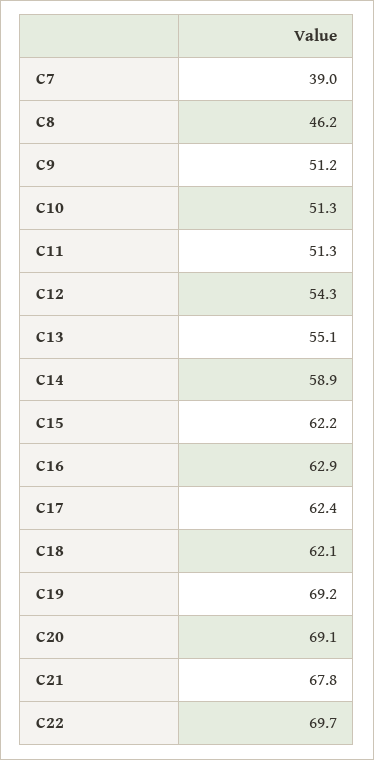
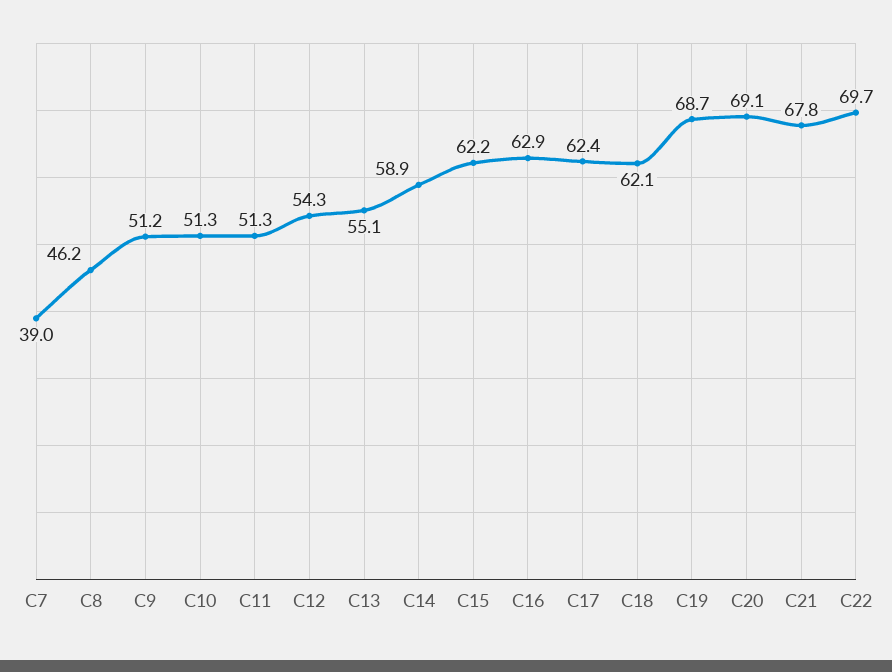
  {
    "C7": 39,
    "C8": 46.2,
    "C9": 51.2,
    "C10": 51.3,
    "C11": 51.3,
    "C12": 54.3,
    "C13": 55.1,
    "C14": 58.9,
    "C15": 62.2,
    "C16": 62.9,
    "C17": 62.4,
    "C18": 62.1,
-   "C19": 69.2,
+   "C19": 68.7,
    "C20": 69.1,
    "C21": 67.8,
    "C22": 69.7
  }

